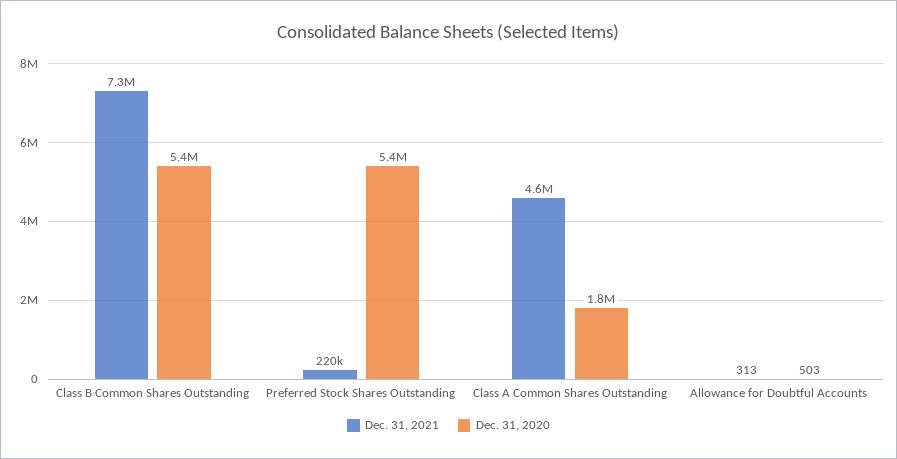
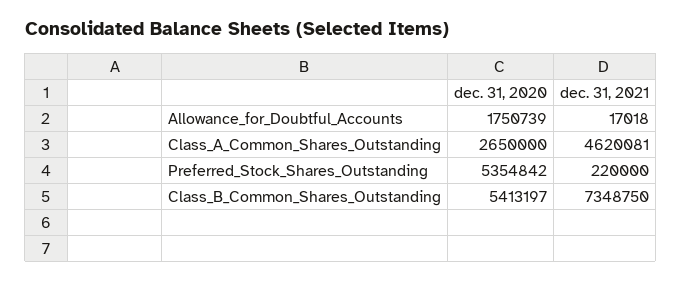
  {
    "Dec. 31, 2021": {
      "Class B Common Shares Outstanding": 7348750,
      "Preferred Stock Shares Outstanding": 220000,
      "Class A Common Shares Outstanding": 4620081,
-     "Allowance for Doubtful Accounts": 313
+     "Allowance for Doubtful Accounts": 17018
    },
    "Dec. 31, 2020": {
      "Class B Common Shares Outstanding": 5413197,
      "Preferred Stock Shares Outstanding": 5354842,
-     "Class A Common Shares Outstanding": 1800000,
+     "Class A Common Shares Outstanding": 2650000,
-     "Allowance for Doubtful Accounts": 503
+     "Allowance for Doubtful Accounts": 1750739
    }
  }

